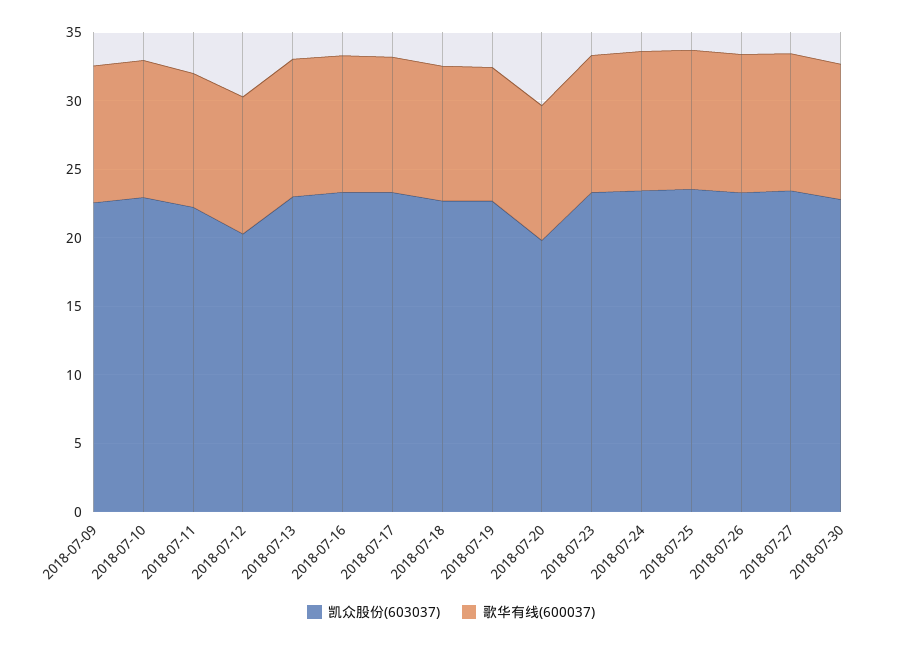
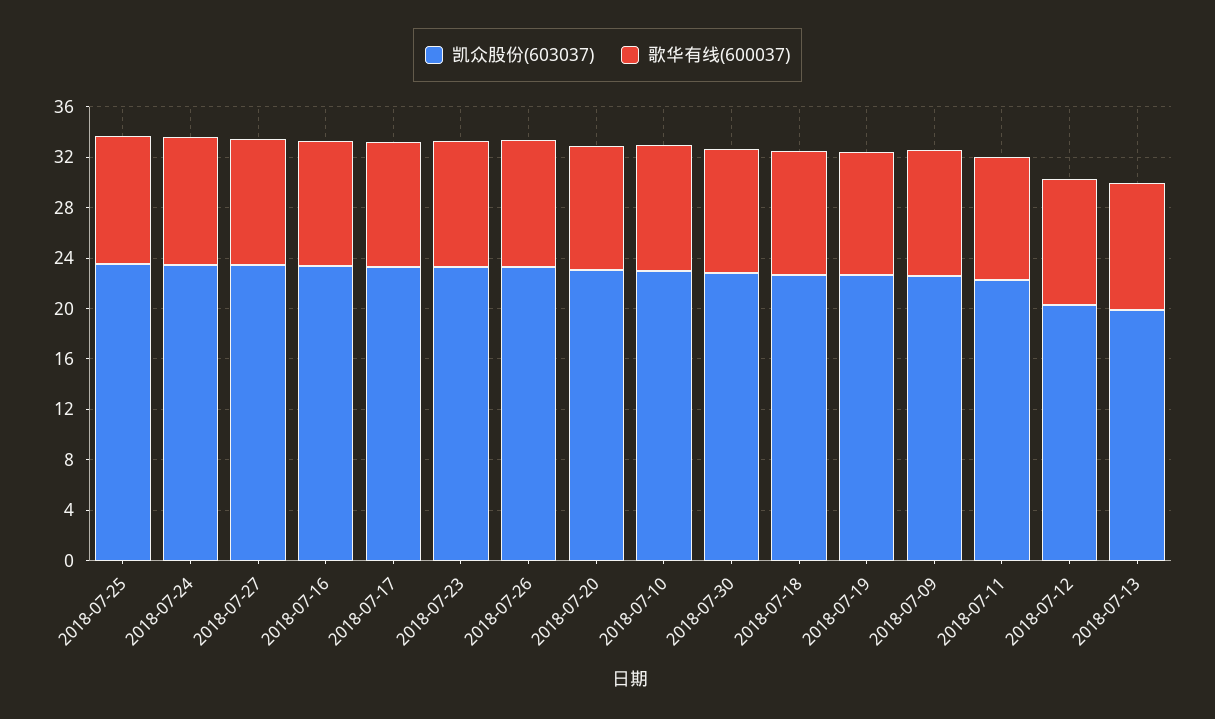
  {
    "凯众股份(603037)": {
      "2018-07-09": 23,
      "2018-07-10": 23,
      "2018-07-11": 22,
      "2018-07-12": 20,
-     "2018-07-13": 23,
+     "2018-07-13": 20,
      "2018-07-16": 23,
      "2018-07-17": 23,
      "2018-07-18": 23,
      "2018-07-19": 23,
-     "2018-07-20": 20,
+     "2018-07-20": 23,
      "2018-07-23": 23,
      "2018-07-24": 23,
      "2018-07-25": 24,
      "2018-07-26": 23,
      "2018-07-27": 23,
      "2018-07-30": 23
    },
    "歌华有线(600037)": {
      "2018-07-09": 10,
      "2018-07-10": 10,
      "2018-07-11": 10,
      "2018-07-12": 10,
      "2018-07-13": 10,
      "2018-07-16": 10,
      "2018-07-17": 10,
      "2018-07-18": 10,
      "2018-07-19": 10,
      "2018-07-20": 10,
      "2018-07-23": 10,
      "2018-07-24": 10,
      "2018-07-25": 10,
      "2018-07-26": 10,
      "2018-07-27": 10,
      "2018-07-30": 10
    }
  }

